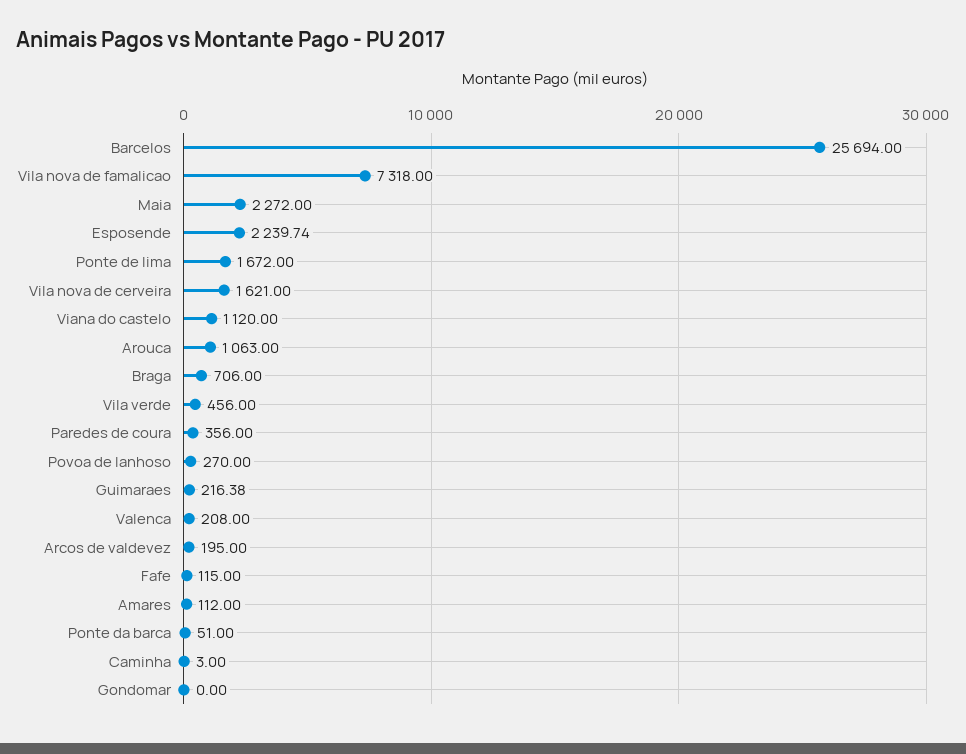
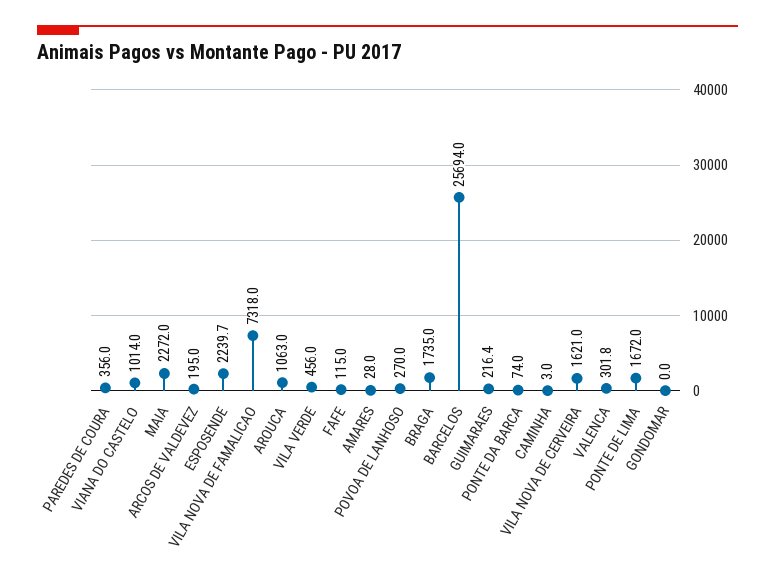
  {
    "Barcelos": 25694,
    "Vila nova de famalicao": 7318,
    "Maia": 2272,
    "Esposende": 2239.74,
    "Ponte de lima": 1672,
    "Vila nova de cerveira": 1621,
-   "Viana do castelo": 1120,
+   "Viana do castelo": 1014,
    "Arouca": 1063,
-   "Braga": 706,
+   "Braga": 1735,
    "Vila verde": 456,
    "Paredes de coura": 356,
    "Povoa de lanhoso": 270,
    "Guimaraes": 216.38,
-   "Valenca": 208,
+   "Valenca": 301.8,
    "Arcos de valdevez": 195,
    "Fafe": 115,
-   "Amares": 112,
+   "Amares": 28,
-   "Ponte da barca": 51,
+   "Ponte da barca": 74,
    "Caminha": 3,
    "Gondomar": 0
  }

